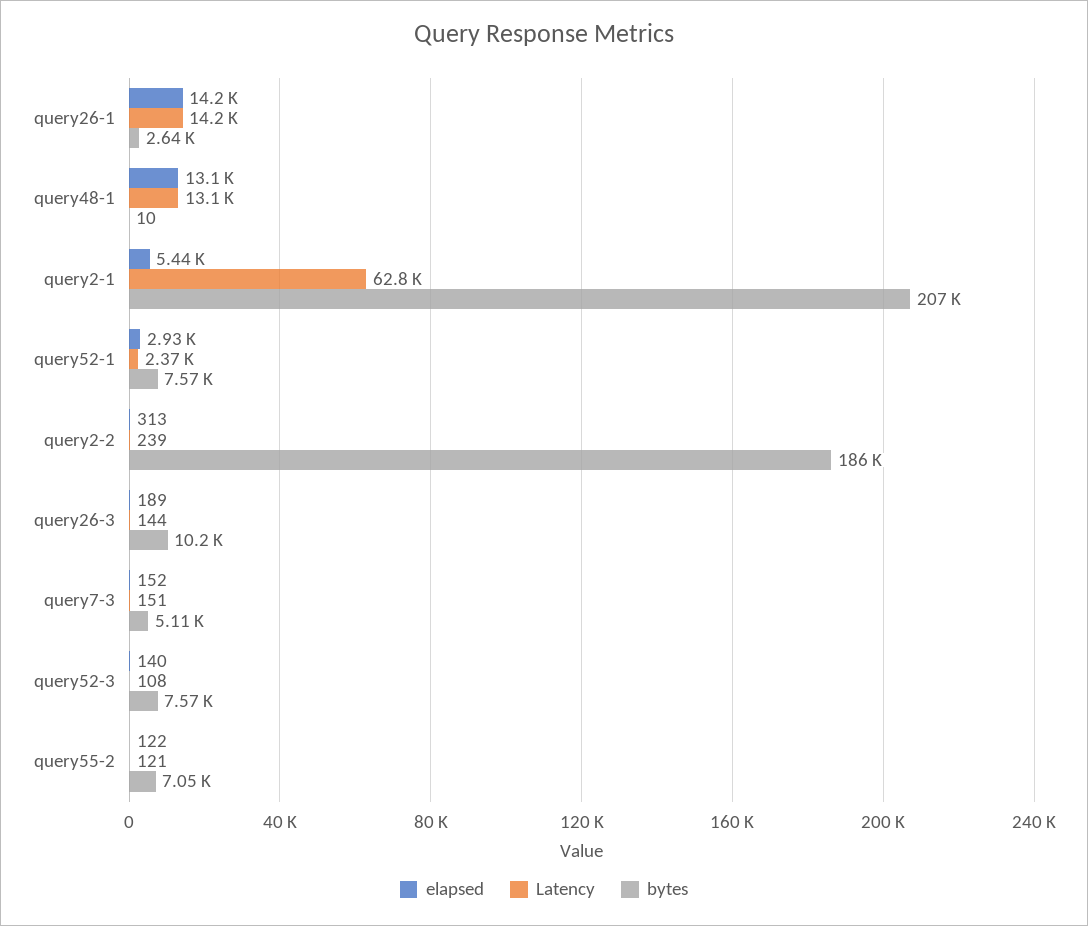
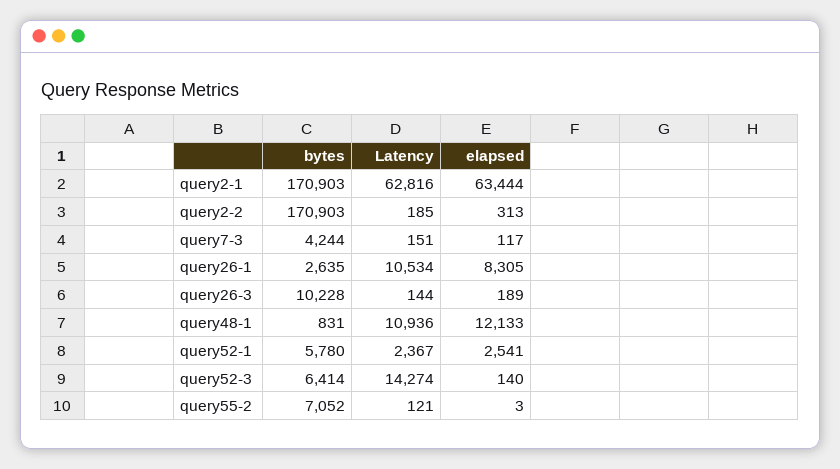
  {
    "elapsed": {
-     "query26-1": 14200,
+     "query26-1": 8305,
-     "query48-1": 13100,
+     "query48-1": 12133,
-     "query2-1": 5440,
+     "query2-1": 63444,
-     "query52-1": 2930,
+     "query52-1": 2541,
      "query2-2": 313,
      "query26-3": 189,
-     "query7-3": 152,
+     "query7-3": 117,
      "query52-3": 140,
-     "query55-2": 122
+     "query55-2": 3
    },
    "Latency": {
-     "query26-1": 14200,
+     "query26-1": 10534,
-     "query48-1": 13100,
+     "query48-1": 10936,
      "query2-1": 62816,
      "query52-1": 2367,
-     "query2-2": 239,
+     "query2-2": 185,
      "query26-3": 144,
      "query7-3": 151,
-     "query52-3": 108,
+     "query52-3": 14274,
      "query55-2": 121
    },
    "bytes": {
      "query26-1": 2635,
-     "query48-1": 10,
+     "query48-1": 831,
-     "query2-1": 207000,
+     "query2-1": 170903,
-     "query52-1": 7570,
+     "query52-1": 5780,
-     "query2-2": 186000,
+     "query2-2": 170903,
      "query26-3": 10228,
-     "query7-3": 5110,
+     "query7-3": 4244,
-     "query52-3": 7570,
+     "query52-3": 6414,
      "query55-2": 7052
    }
  }

